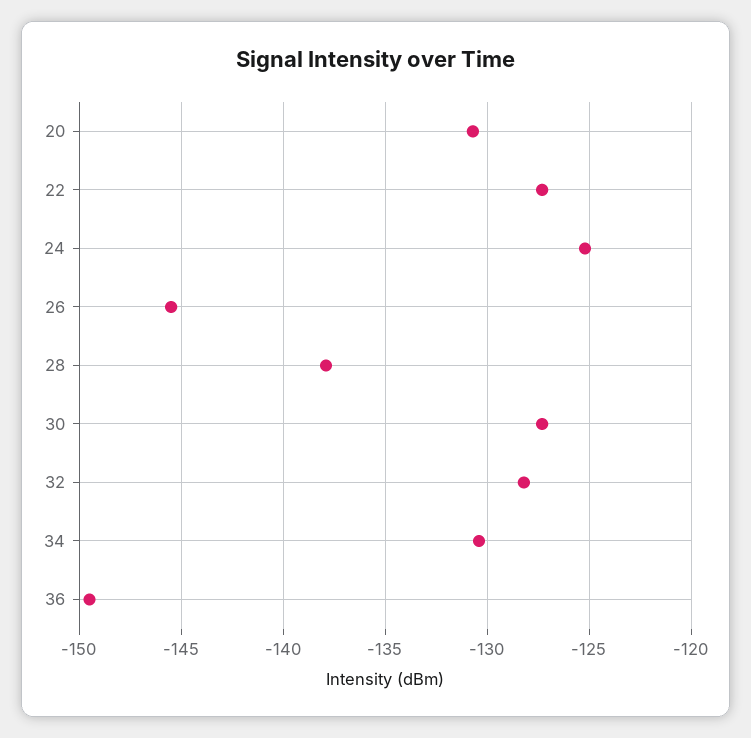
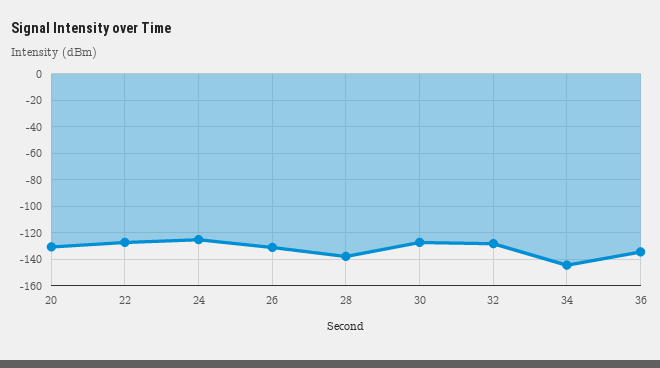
  {
    "20": -130.5,
    "22": -127.5,
    "24": -125,
-   "26": -145.5,
+   "26": -130,
    "28": -138,
    "30": -127.5,
    "32": -128,
-   "34": -130.5,
+   "34": -145,
-   "36": -149.5
+   "36": -135
  }

